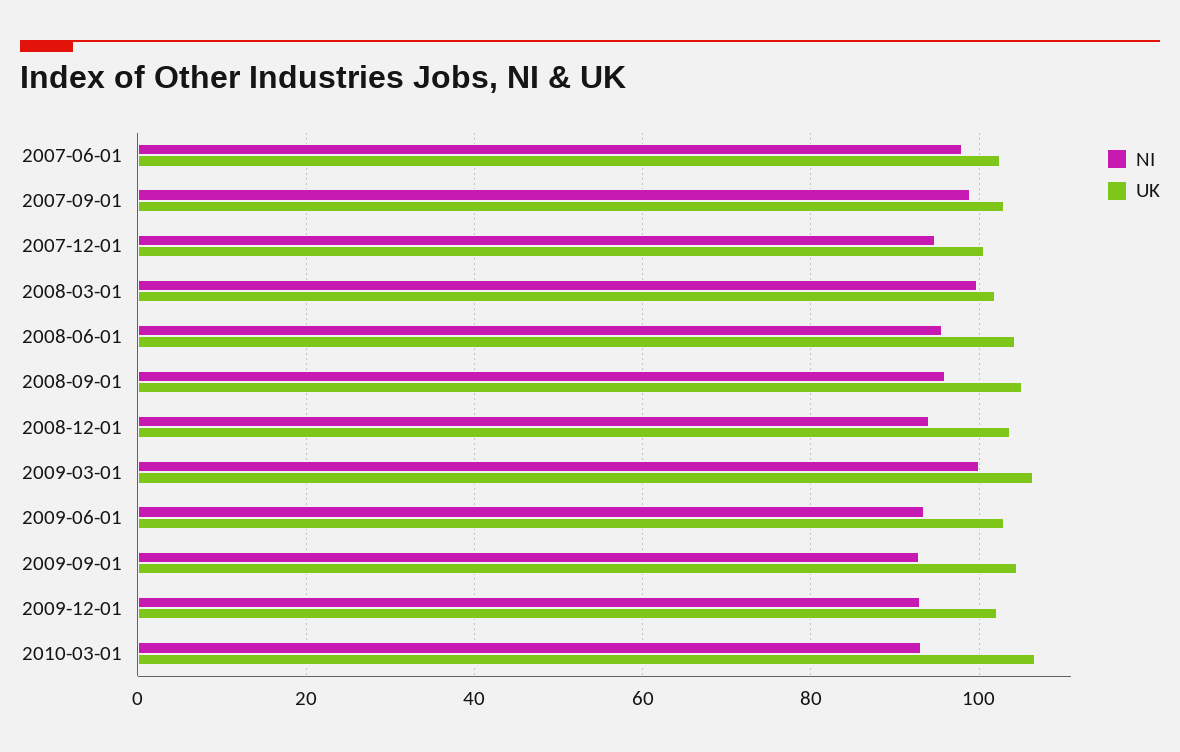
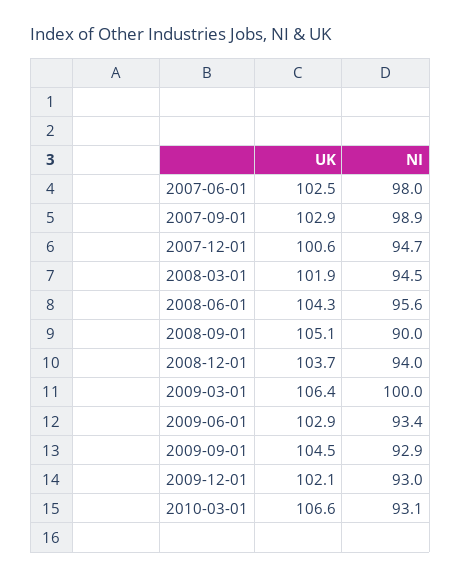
  {
    "NI": {
      "2007-06-01": 98,
      "2007-09-01": 98.9,
      "2007-12-01": 94.7,
-     "2008-03-01": 100,
+     "2008-03-01": 94.5,
      "2008-06-01": 95.6,
-     "2008-09-01": 96,
+     "2008-09-01": 90,
      "2008-12-01": 94,
      "2009-03-01": 100,
      "2009-06-01": 93.4,
      "2009-09-01": 92.9,
      "2009-12-01": 93,
      "2010-03-01": 93.1
    },
    "UK": {
      "2007-06-01": 102.5,
      "2007-09-01": 102.9,
      "2007-12-01": 100.6,
      "2008-03-01": 101.9,
      "2008-06-01": 104.3,
      "2008-09-01": 105.1,
      "2008-12-01": 103.7,
      "2009-03-01": 106.4,
      "2009-06-01": 102.9,
      "2009-09-01": 104.5,
      "2009-12-01": 102.1,
      "2010-03-01": 106.6
    }
  }

